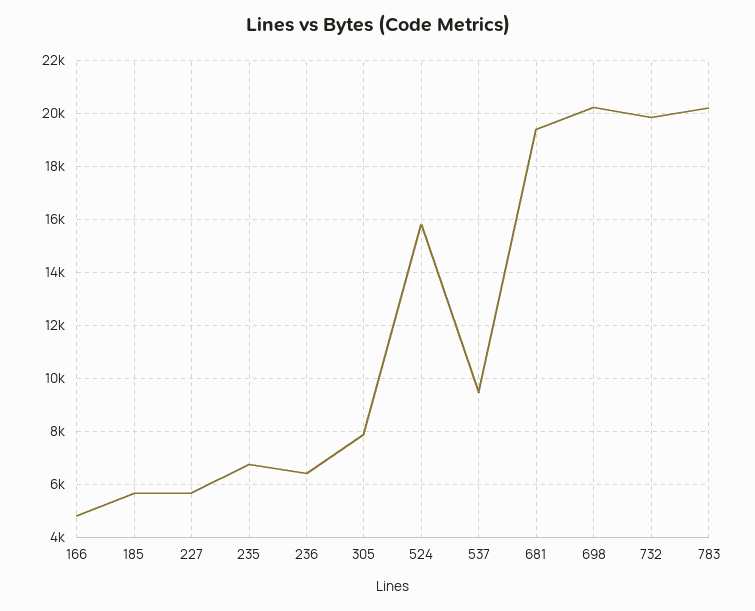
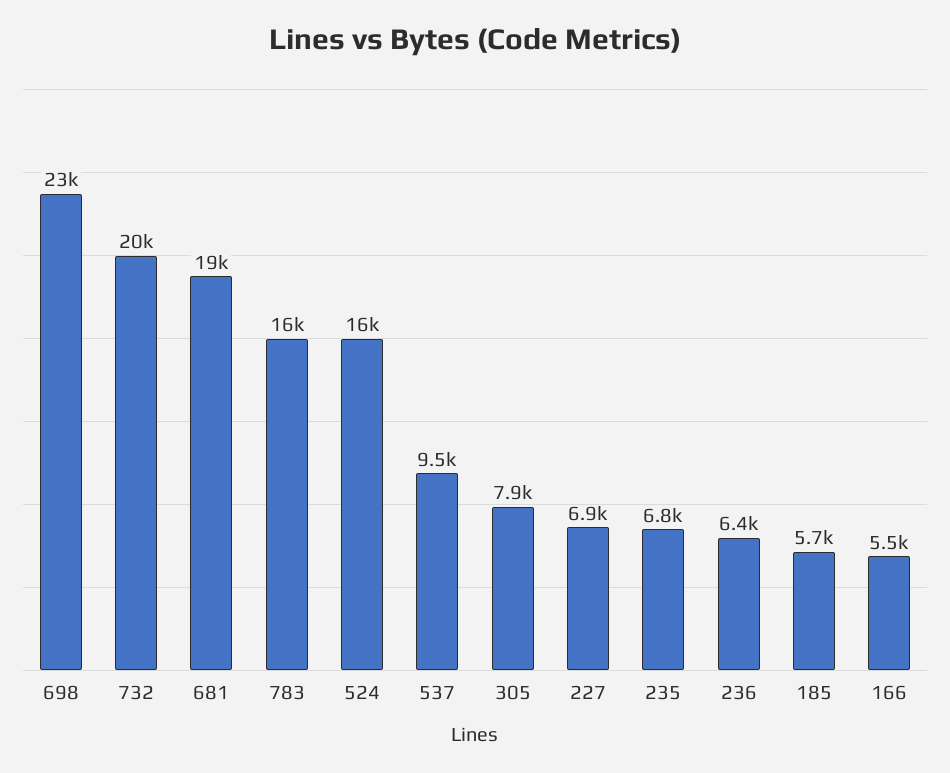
  {
-   "166": 4750,
+   "166": 5500,
    "185": 5700,
-   "227": 5750,
+   "227": 6900,
    "235": 6800,
    "236": 6400,
    "305": 7900,
    "524": 16000,
    "537": 9500,
    "681": 19000,
-   "698": 20250,
+   "698": 23000,
    "732": 20000,
-   "783": 20250
+   "783": 16000
  }

